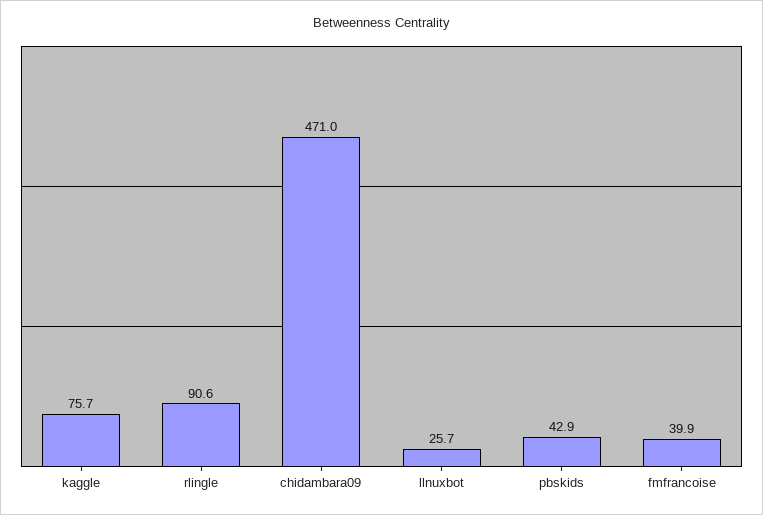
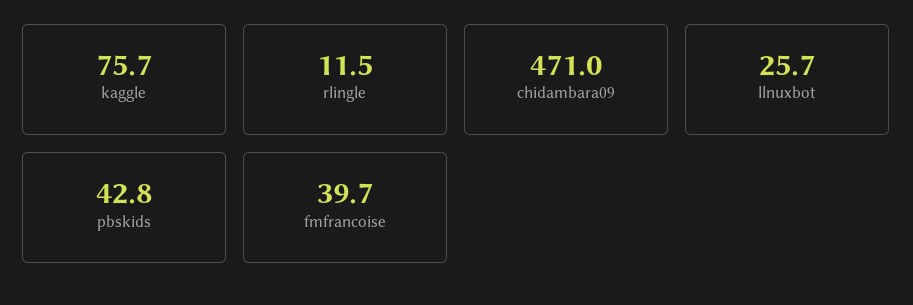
  {
    "kaggle": 75.7,
-   "rlingle": 90.6,
+   "rlingle": 11.5,
    "chidambara09": 471,
    "llnuxbot": 25.7,
-   "pbskids": 42.9,
+   "pbskids": 42.8,
-   "fmfrancoise": 39.9
+   "fmfrancoise": 39.7
  }

